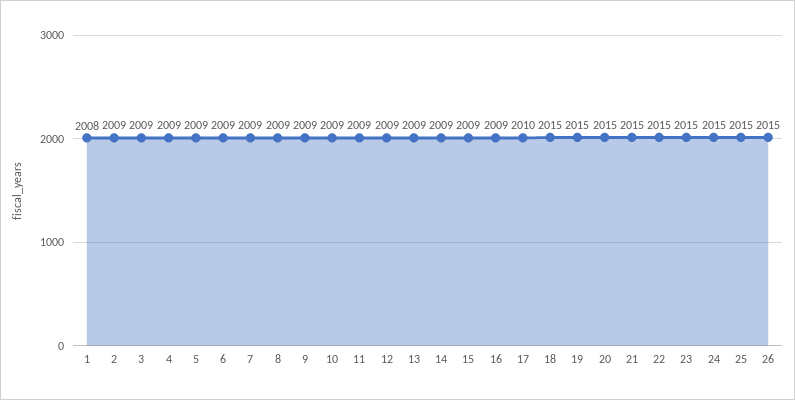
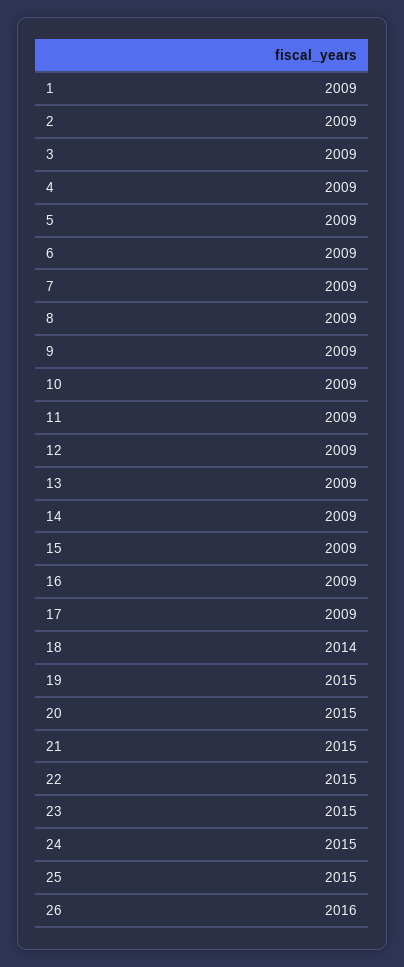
  {
-   "1": 2008,
+   "1": 2009,
    "2": 2009,
    "3": 2009,
    "4": 2009,
    "5": 2009,
    "6": 2009,
    "7": 2009,
    "8": 2009,
    "9": 2009,
    "10": 2009,
    "11": 2009,
    "12": 2009,
    "13": 2009,
    "14": 2009,
    "15": 2009,
    "16": 2009,
-   "17": 2010,
+   "17": 2009,
-   "18": 2015,
+   "18": 2014,
    "19": 2015,
    "20": 2015,
    "21": 2015,
    "22": 2015,
    "23": 2015,
    "24": 2015,
    "25": 2015,
-   "26": 2015
+   "26": 2016
  }

